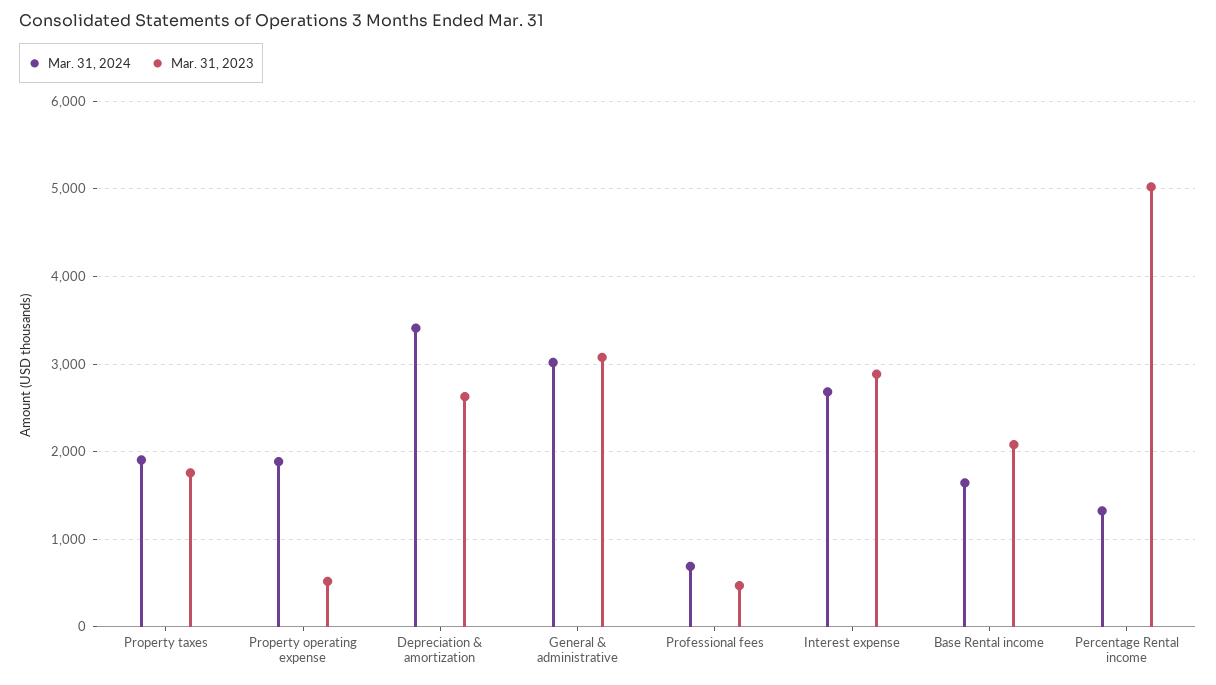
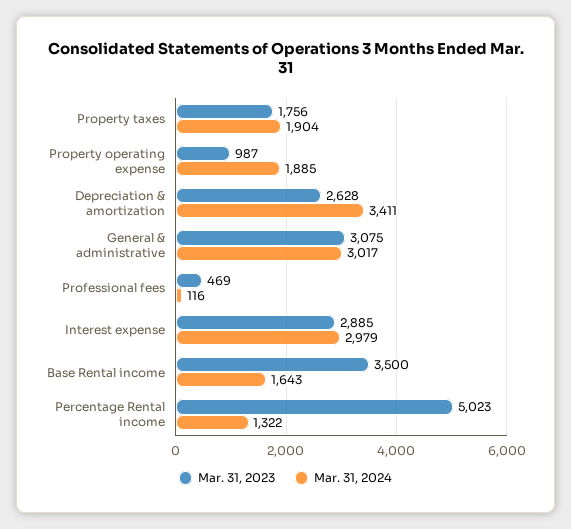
  {
    "Mar. 31, 2024": {
      "Property taxes": 1904,
      "Property operating expense": 1885,
      "Depreciation & amortization": 3411,
      "General & administrative": 3017,
-     "Professional fees": 700,
+     "Professional fees": 116,
-     "Interest expense": 2700,
+     "Interest expense": 2979,
      "Base Rental income": 1643,
      "Percentage Rental income": 1322
    },
    "Mar. 31, 2023": {
      "Property taxes": 1756,
-     "Property operating expense": 500,
+     "Property operating expense": 987,
      "Depreciation & amortization": 2628,
      "General & administrative": 3075,
      "Professional fees": 469,
      "Interest expense": 2885,
-     "Base Rental income": 2100,
+     "Base Rental income": 3500,
      "Percentage Rental income": 5023
    }
  }

